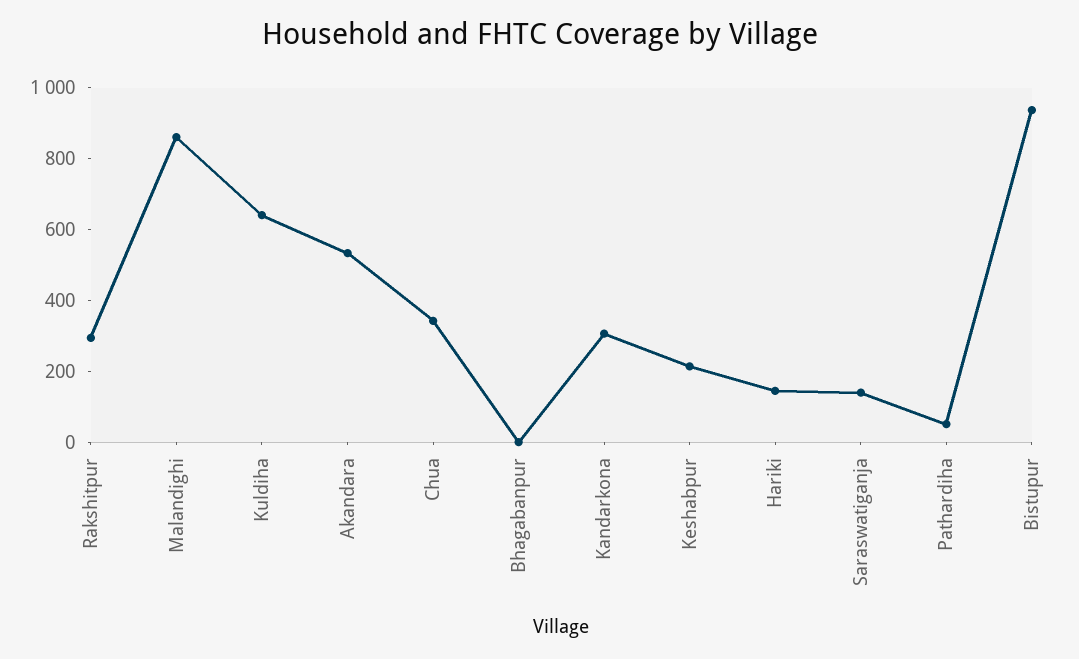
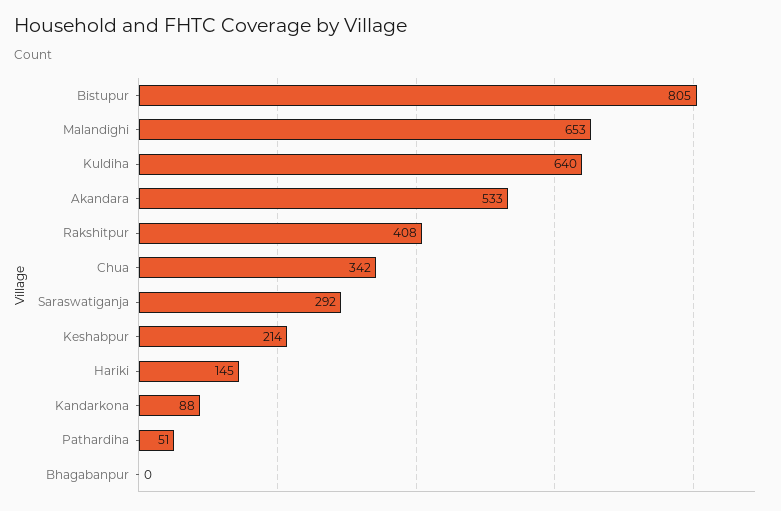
  {
-   "Rakshitpur": 300,
+   "Rakshitpur": 408,
-   "Malandighi": 850,
+   "Malandighi": 653,
    "Kuldiha": 640,
    "Akandara": 533,
    "Chua": 342,
    "Bhagabanpur": 0,
-   "Kandarkona": 300,
+   "Kandarkona": 88,
    "Keshabpur": 214,
    "Hariki": 145,
-   "Saraswatiganja": 150,
+   "Saraswatiganja": 292,
    "Pathardiha": 51,
-   "Bistupur": 950
+   "Bistupur": 805
  }

